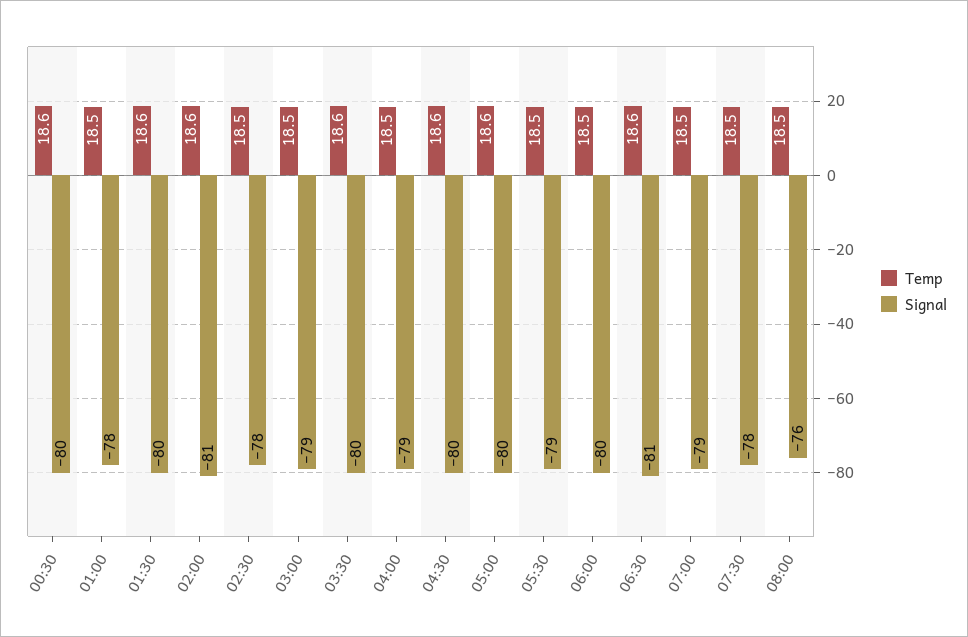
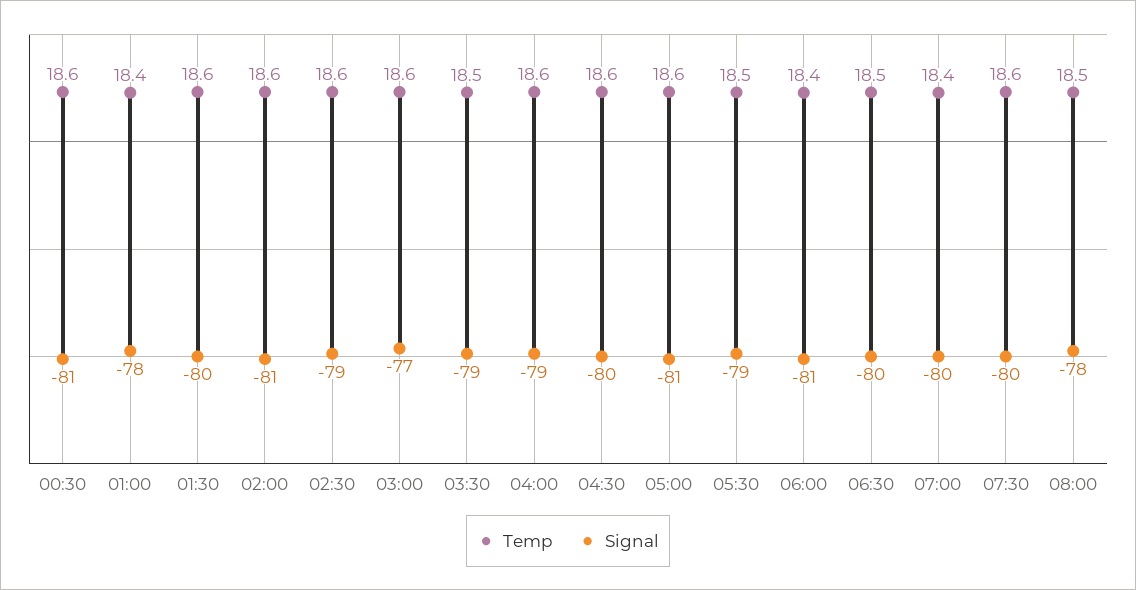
  {
    "Temp": {
      "00:30": 18.6,
-     "01:00": 18.5,
+     "01:00": 18.4,
      "01:30": 18.6,
      "02:00": 18.6,
-     "02:30": 18.5,
+     "02:30": 18.6,
-     "03:00": 18.5,
+     "03:00": 18.6,
-     "03:30": 18.6,
+     "03:30": 18.5,
-     "04:00": 18.5,
+     "04:00": 18.6,
      "04:30": 18.6,
      "05:00": 18.6,
      "05:30": 18.5,
-     "06:00": 18.5,
+     "06:00": 18.4,
-     "06:30": 18.6,
+     "06:30": 18.5,
-     "07:00": 18.5,
+     "07:00": 18.4,
-     "07:30": 18.5,
+     "07:30": 18.6,
      "08:00": 18.5
    },
    "Signal": {
-     "00:30": -80,
+     "00:30": -81,
      "01:00": -78,
      "01:30": -80,
      "02:00": -81,
-     "02:30": -78,
+     "02:30": -79,
-     "03:00": -79,
+     "03:00": -77,
-     "03:30": -80,
+     "03:30": -79,
      "04:00": -79,
      "04:30": -80,
-     "05:00": -80,
+     "05:00": -81,
      "05:30": -79,
-     "06:00": -80,
+     "06:00": -81,
-     "06:30": -81,
+     "06:30": -80,
-     "07:00": -79,
+     "07:00": -80,
-     "07:30": -78,
+     "07:30": -80,
-     "08:00": -76
+     "08:00": -78
    }
  }

